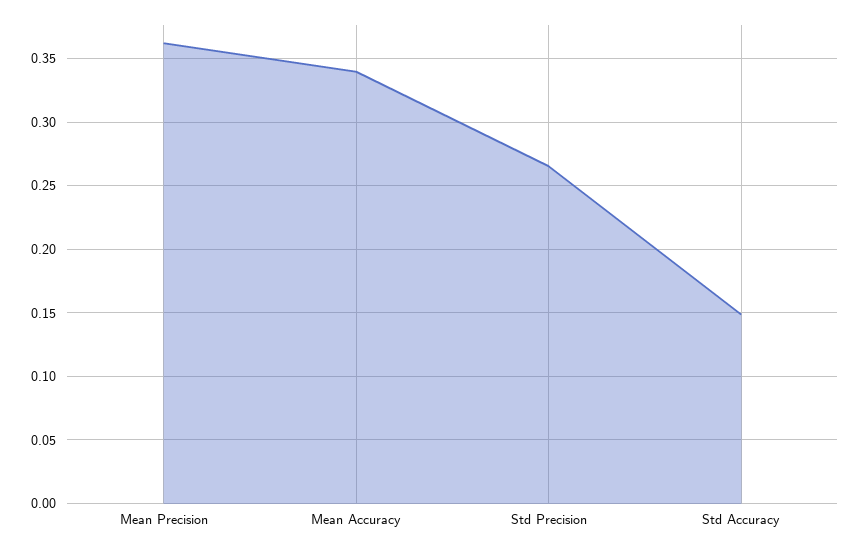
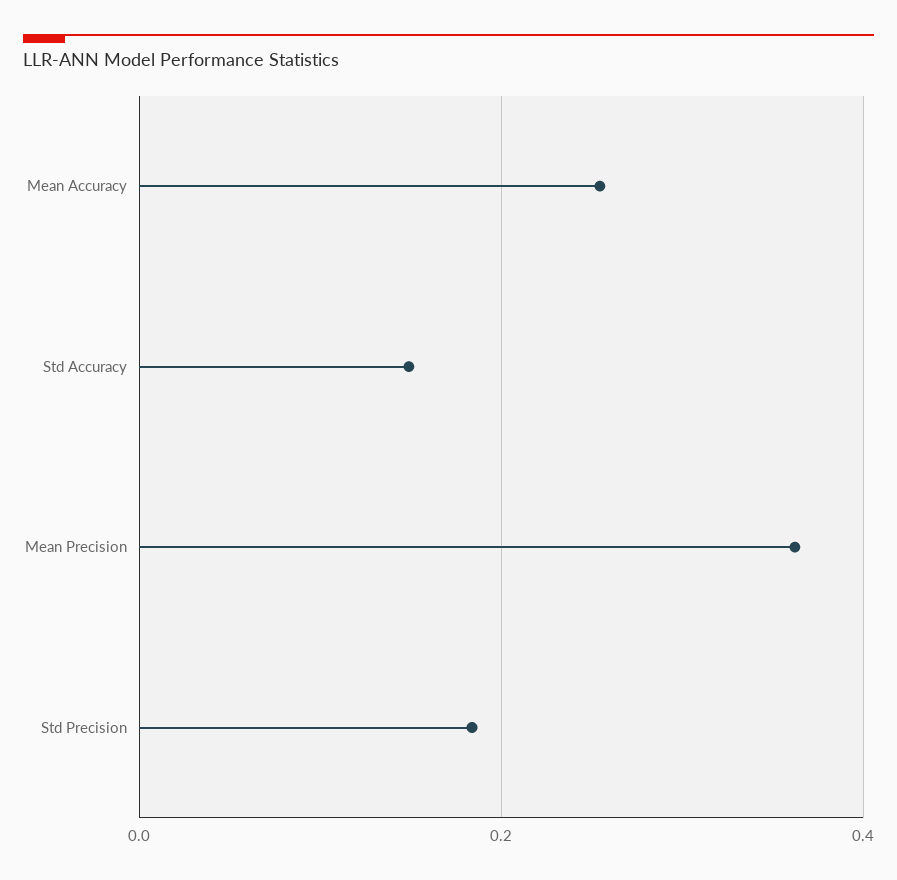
  {
    "Mean Precision": 0.36,
-   "Mean Accuracy": 0.34,
+   "Mean Accuracy": 0.26,
-   "Std Precision": 0.265,
+   "Std Precision": 0.18,
    "Std Accuracy": 0.15
  }

